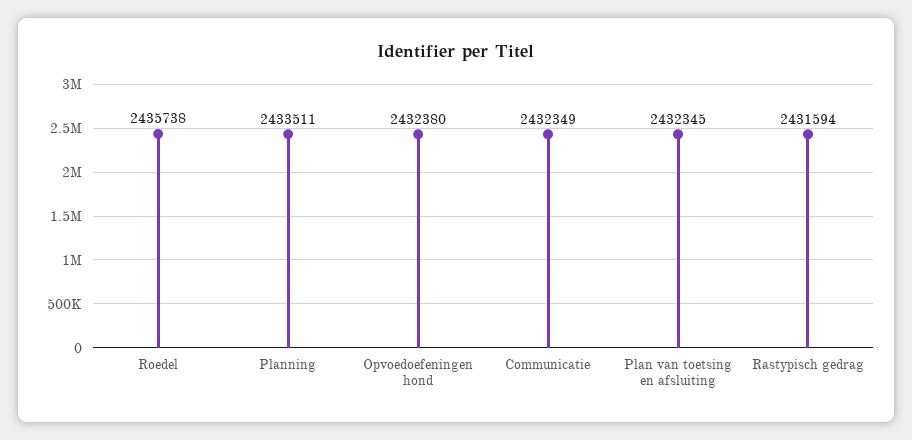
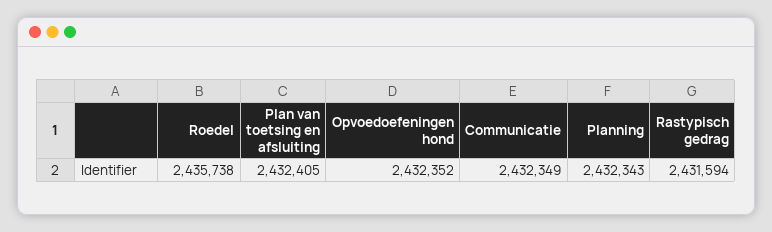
  {
    "Roedel": 2435738,
-   "Planning": 2433511,
+   "Planning": 2432343,
-   "Opvoedoefeningen hond": 2432380,
+   "Opvoedoefeningen hond": 2432352,
    "Communicatie": 2432349,
-   "Plan van toetsing en afsluiting": 2432345,
+   "Plan van toetsing en afsluiting": 2432405,
    "Rastypisch gedrag": 2431594
  }

